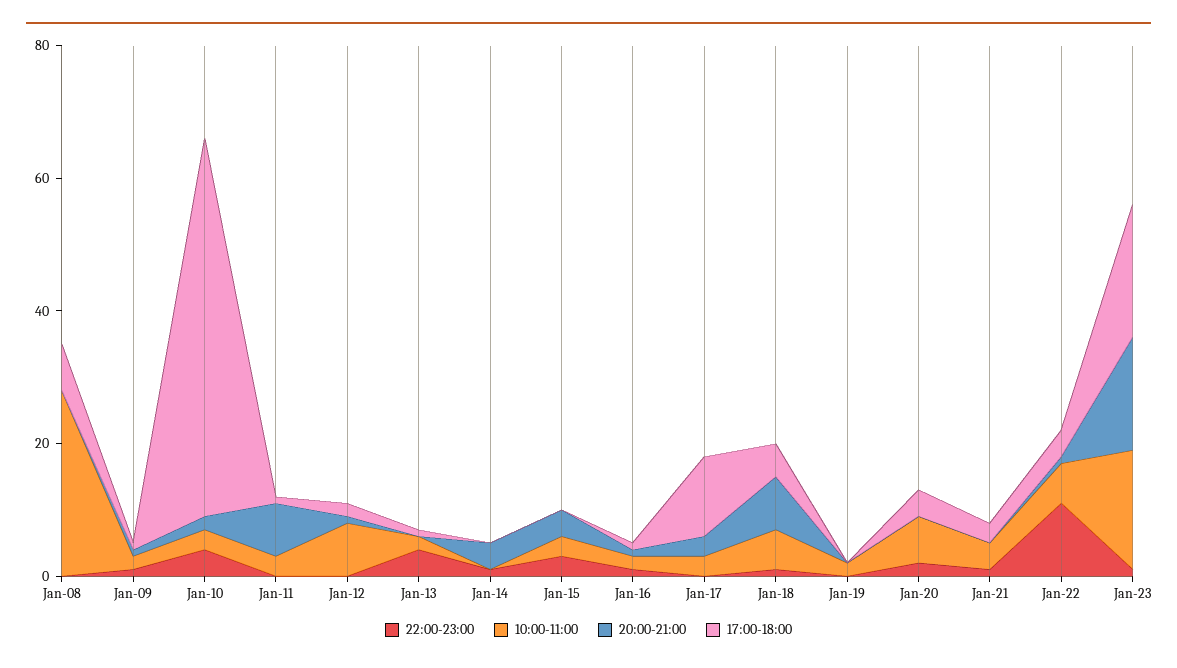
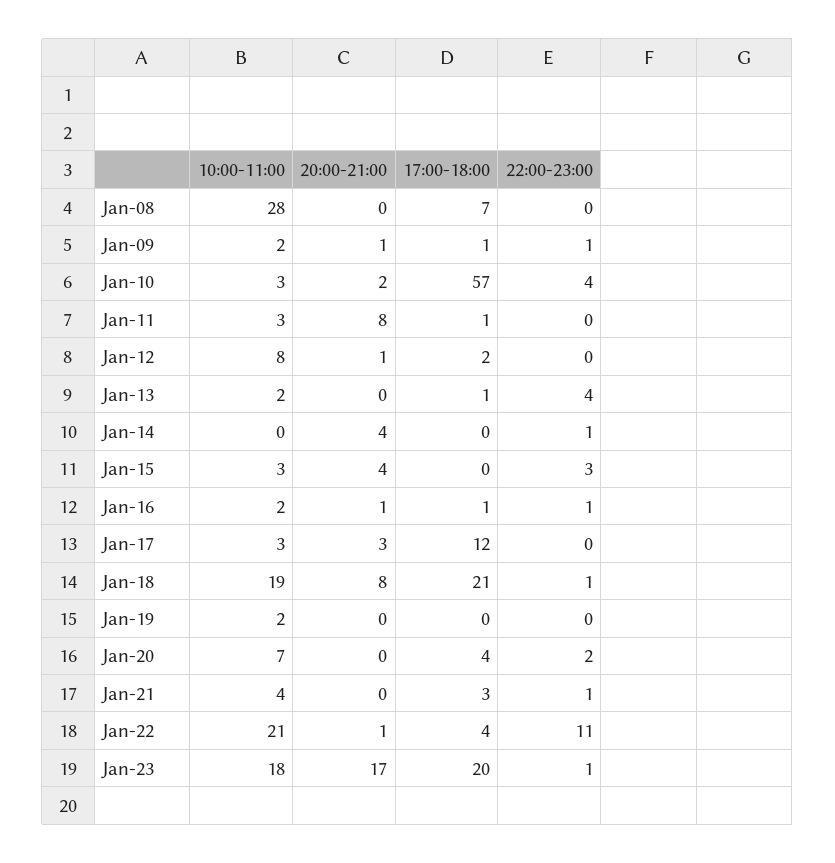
  {
    "22:00-23:00": {
      "Jan-08": 0,
      "Jan-09": 1,
      "Jan-10": 4,
      "Jan-11": 0,
      "Jan-12": 0,
      "Jan-13": 4,
      "Jan-14": 1,
      "Jan-15": 3,
      "Jan-16": 1,
      "Jan-17": 0,
      "Jan-18": 1,
      "Jan-19": 0,
      "Jan-20": 2,
      "Jan-21": 1,
      "Jan-22": 11,
      "Jan-23": 1
    },
    "10:00-11:00": {
      "Jan-08": 28,
      "Jan-09": 2,
      "Jan-10": 3,
      "Jan-11": 3,
      "Jan-12": 8,
      "Jan-13": 2,
      "Jan-14": 0,
      "Jan-15": 3,
      "Jan-16": 2,
      "Jan-17": 3,
-     "Jan-18": 5,
+     "Jan-18": 19,
      "Jan-19": 2,
      "Jan-20": 7,
      "Jan-21": 4,
-     "Jan-22": 5,
+     "Jan-22": 21,
      "Jan-23": 18
    },
    "20:00-21:00": {
      "Jan-08": 0,
      "Jan-09": 1,
      "Jan-10": 2,
      "Jan-11": 8,
      "Jan-12": 1,
      "Jan-13": 0,
      "Jan-14": 4,
      "Jan-15": 4,
      "Jan-16": 1,
      "Jan-17": 3,
      "Jan-18": 8,
      "Jan-19": 0,
      "Jan-20": 0,
      "Jan-21": 0,
      "Jan-22": 1,
      "Jan-23": 17
    },
    "17:00-18:00": {
      "Jan-08": 7,
      "Jan-09": 1,
      "Jan-10": 57,
      "Jan-11": 1,
      "Jan-12": 2,
      "Jan-13": 1,
      "Jan-14": 0,
      "Jan-15": 0,
      "Jan-16": 1,
      "Jan-17": 12,
-     "Jan-18": 5,
+     "Jan-18": 21,
      "Jan-19": 0,
      "Jan-20": 4,
      "Jan-21": 3,
      "Jan-22": 4,
      "Jan-23": 20
    }
  }

